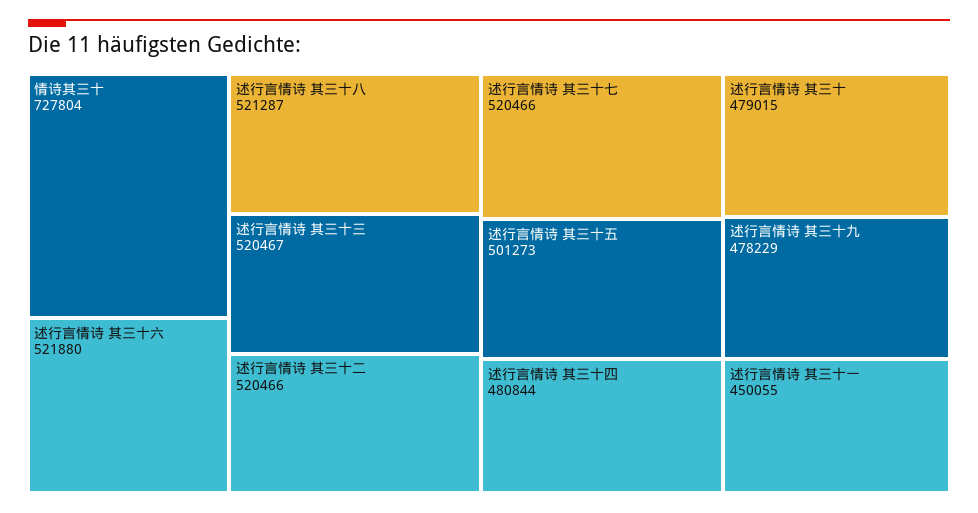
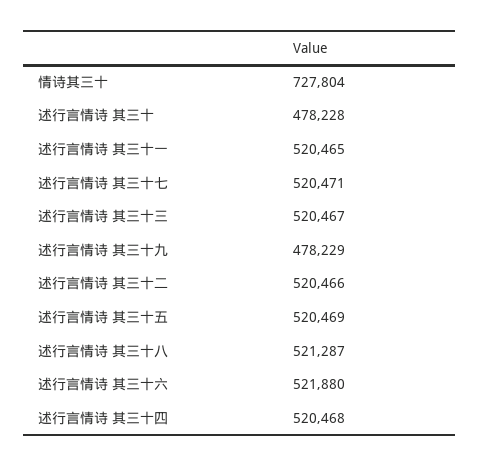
  {
    "情诗其三十": 727804,
    "述行言情诗 其三十六": 521880,
    "述行言情诗 其三十八": 521287,
    "述行言情诗 其三十三": 520467,
    "述行言情诗 其三十二": 520466,
-   "述行言情诗 其三十七": 520466,
+   "述行言情诗 其三十七": 520471,
-   "述行言情诗 其三十五": 501273,
+   "述行言情诗 其三十五": 520469,
-   "述行言情诗 其三十四": 480844,
+   "述行言情诗 其三十四": 520468,
-   "述行言情诗 其三十": 479015,
+   "述行言情诗 其三十": 478228,
    "述行言情诗 其三十九": 478229,
-   "述行言情诗 其三十一": 450055
+   "述行言情诗 其三十一": 520465
  }

